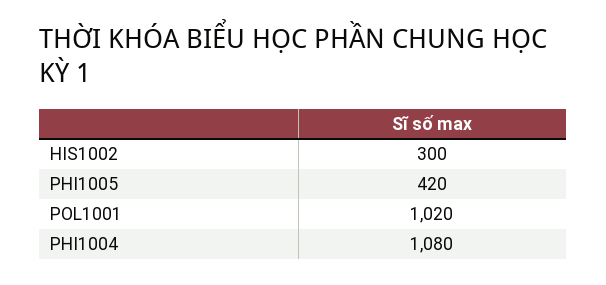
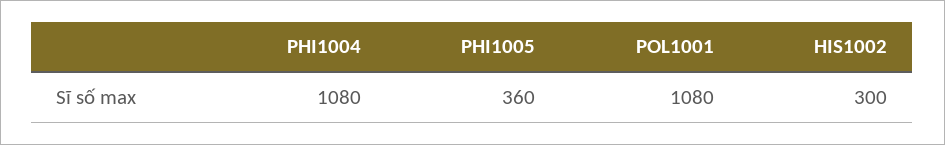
  {
    "HIS1002": 300,
-   "PHI1005": 420,
+   "PHI1005": 360,
-   "POL1001": 1020,
+   "POL1001": 1080,
    "PHI1004": 1080
  }

